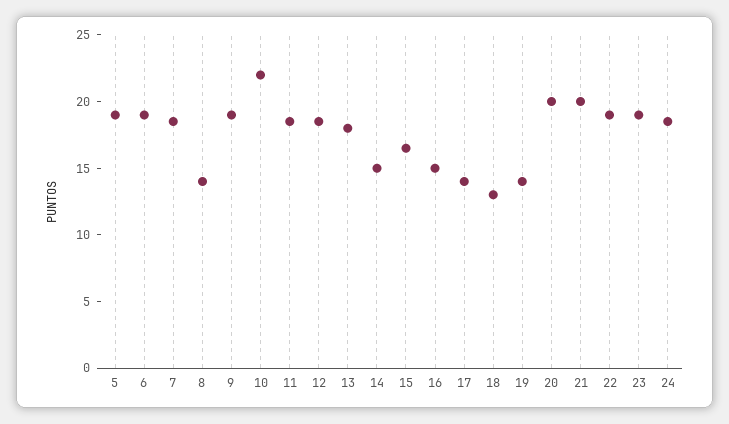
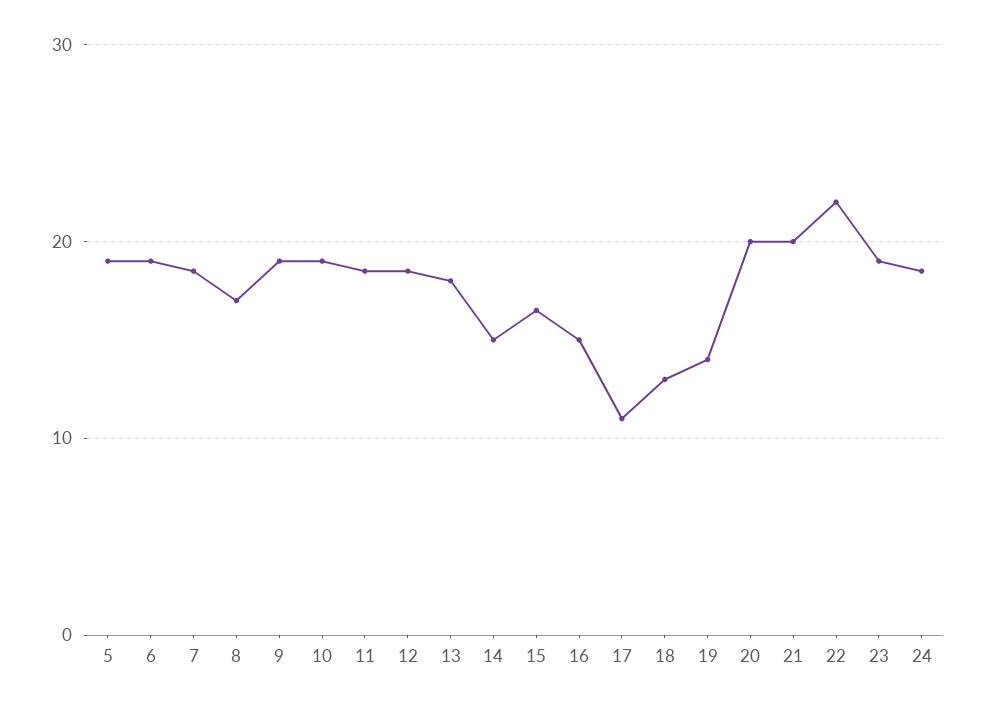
  {
    "5": 19,
    "6": 19,
    "7": 19,
-   "8": 14,
+   "8": 17,
    "9": 19,
-   "10": 22,
+   "10": 19,
    "11": 19,
    "12": 19,
    "13": 18,
    "14": 15,
    "15": 17,
    "16": 15,
-   "17": 14,
+   "17": 11,
    "18": 13,
    "19": 14,
    "20": 20,
    "21": 20,
-   "22": 19,
+   "22": 22,
    "23": 19,
    "24": 19
  }

